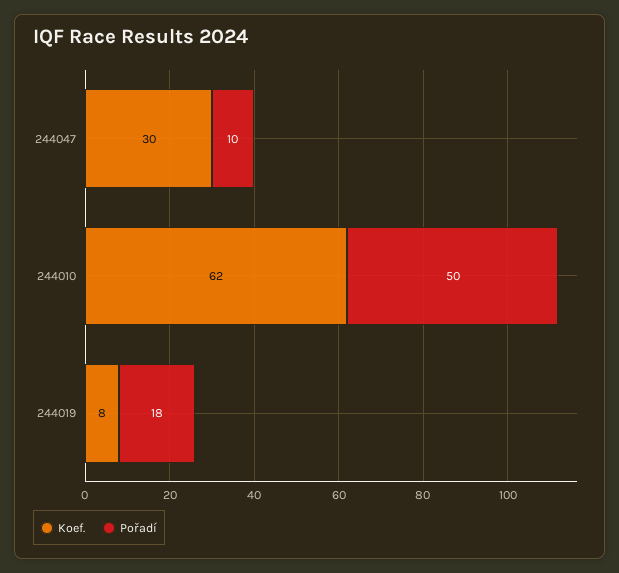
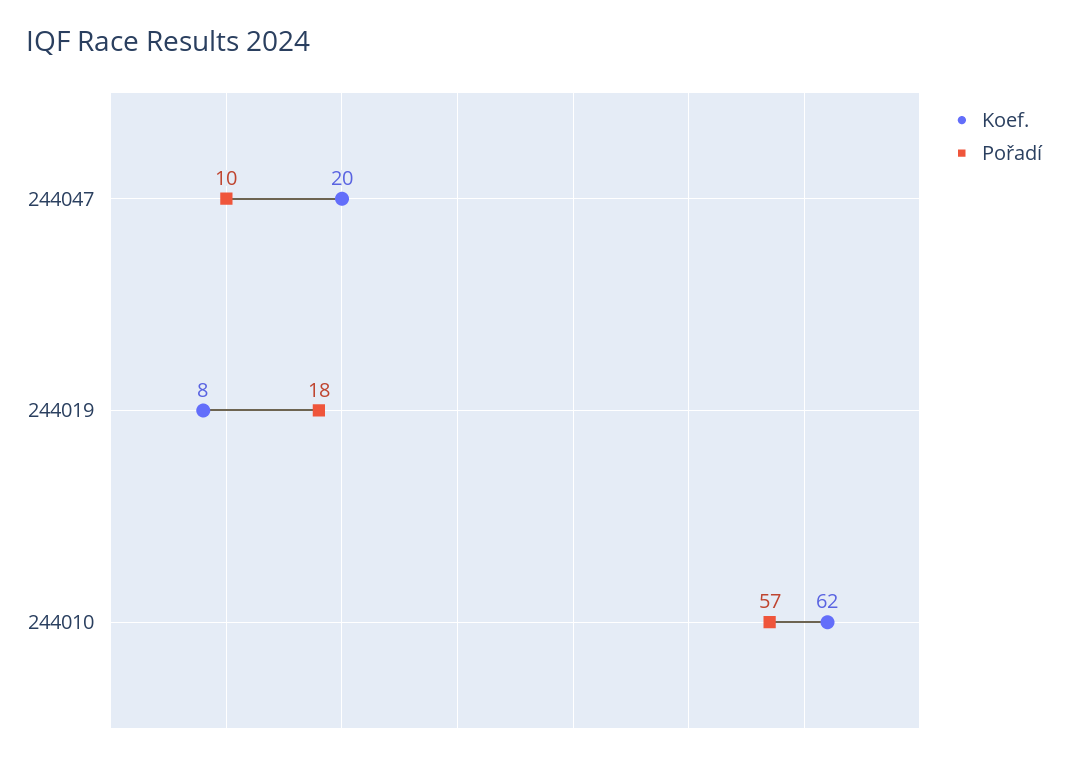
  {
    "Koef.": {
-     "244047": 30,
+     "244047": 20,
      "244010": 62,
      "244019": 8
    },
    "Pořadí": {
      "244047": 10,
-     "244010": 50,
+     "244010": 57,
      "244019": 18
    }
  }

